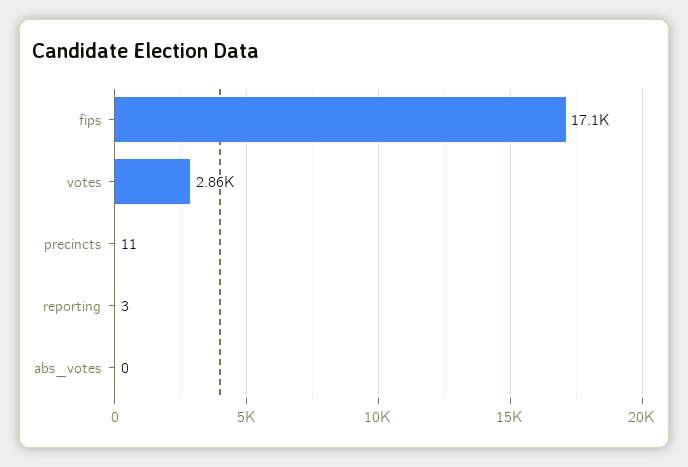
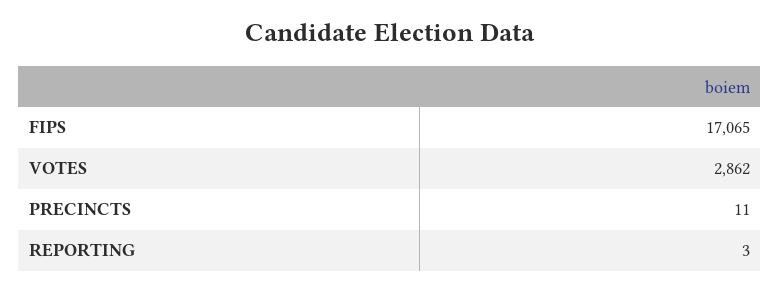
  {
    "fips": 17065,
    "votes": 2862,
    "precincts": 11,
-   "reporting": 3,
+   "reporting": 3
-   "abs_votes": 0
  }

